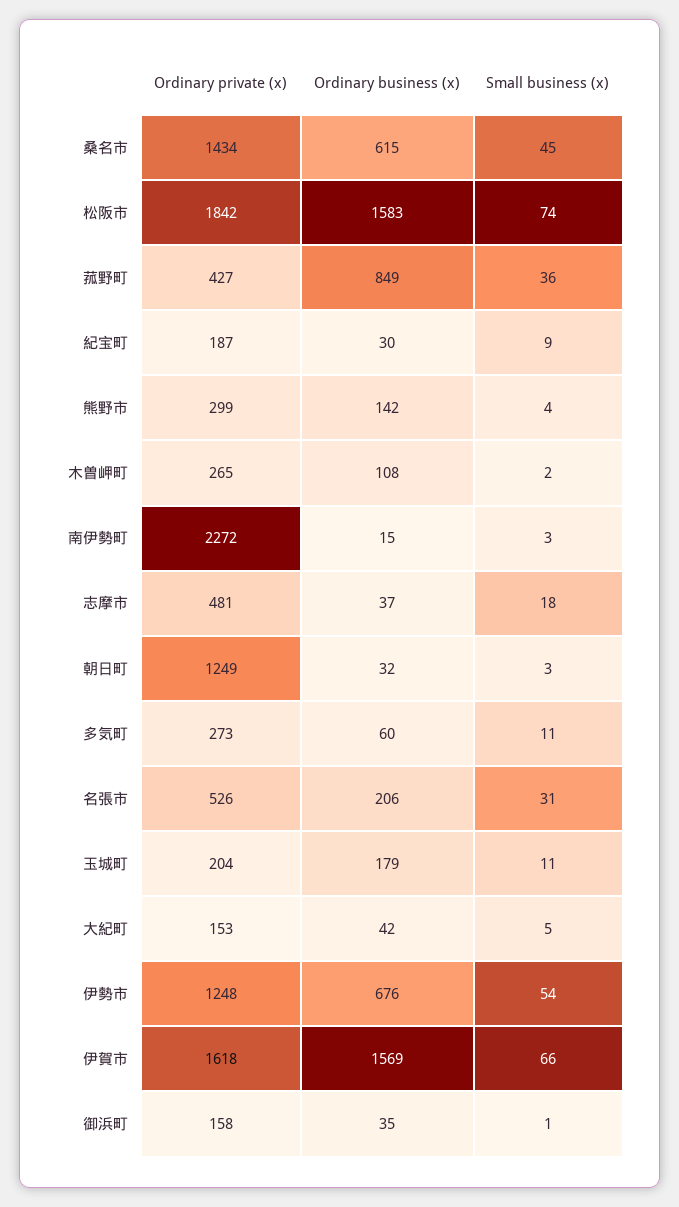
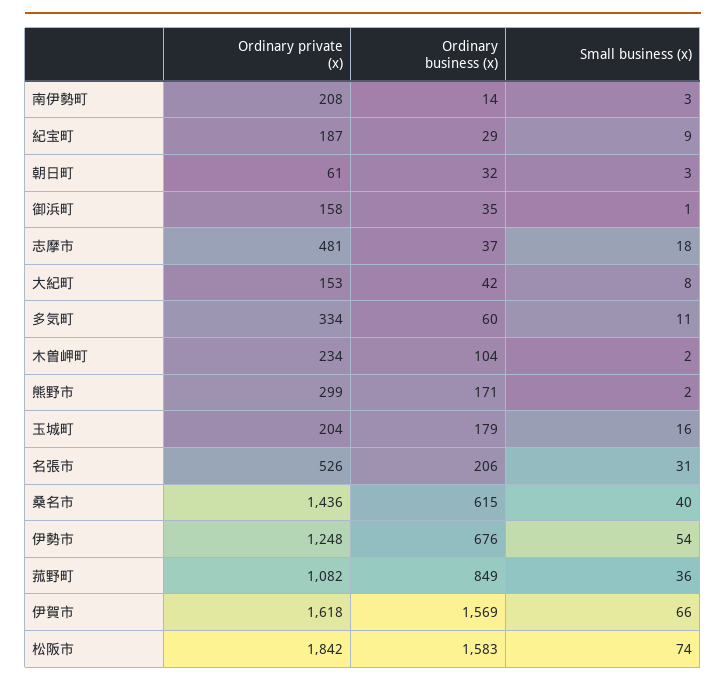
  {
    "Ordinary private (x)": {
-     "桑名市": 1434,
+     "桑名市": 1436,
      "松阪市": 1842,
-     "菰野町": 427,
+     "菰野町": 1082,
      "紀宝町": 187,
      "熊野市": 299,
-     "木曽岬町": 265,
+     "木曽岬町": 234,
-     "南伊勢町": 2272,
+     "南伊勢町": 208,
      "志摩市": 481,
-     "朝日町": 1249,
+     "朝日町": 61,
-     "多気町": 273,
+     "多気町": 334,
      "名張市": 526,
      "玉城町": 204,
      "大紀町": 153,
      "伊勢市": 1248,
      "伊賀市": 1618,
      "御浜町": 158
    },
    "Ordinary business (x)": {
      "桑名市": 615,
      "松阪市": 1583,
      "菰野町": 849,
-     "紀宝町": 30,
+     "紀宝町": 29,
-     "熊野市": 142,
+     "熊野市": 171,
-     "木曽岬町": 108,
+     "木曽岬町": 104,
-     "南伊勢町": 15,
+     "南伊勢町": 14,
      "志摩市": 37,
      "朝日町": 32,
      "多気町": 60,
      "名張市": 206,
      "玉城町": 179,
      "大紀町": 42,
      "伊勢市": 676,
      "伊賀市": 1569,
      "御浜町": 35
    },
    "Small business (x)": {
-     "桑名市": 45,
+     "桑名市": 40,
      "松阪市": 74,
      "菰野町": 36,
      "紀宝町": 9,
-     "熊野市": 4,
+     "熊野市": 2,
      "木曽岬町": 2,
      "南伊勢町": 3,
      "志摩市": 18,
      "朝日町": 3,
      "多気町": 11,
      "名張市": 31,
-     "玉城町": 11,
+     "玉城町": 16,
-     "大紀町": 5,
+     "大紀町": 8,
      "伊勢市": 54,
      "伊賀市": 66,
      "御浜町": 1
    }
  }

